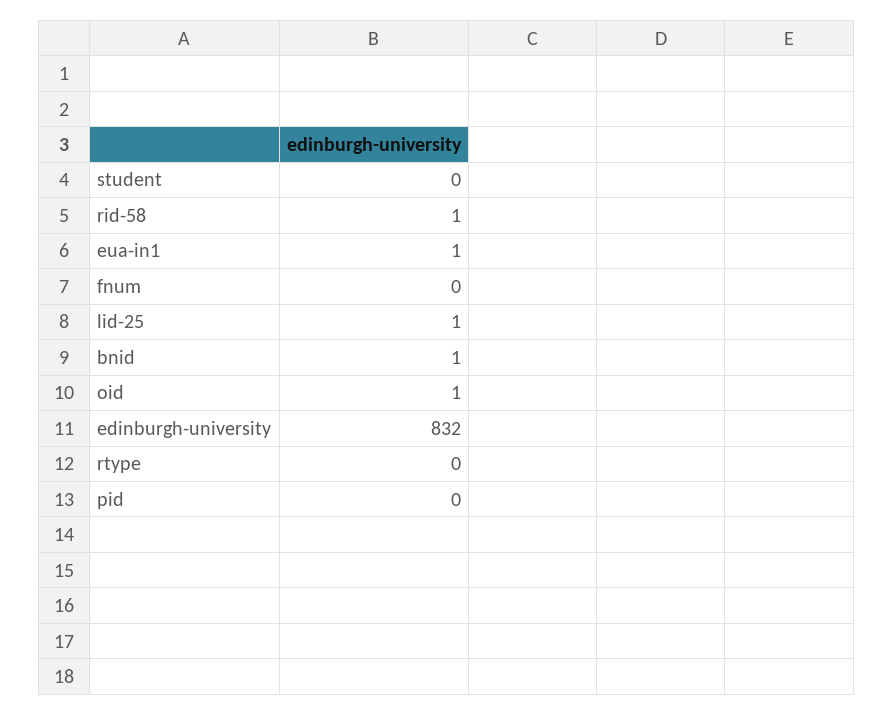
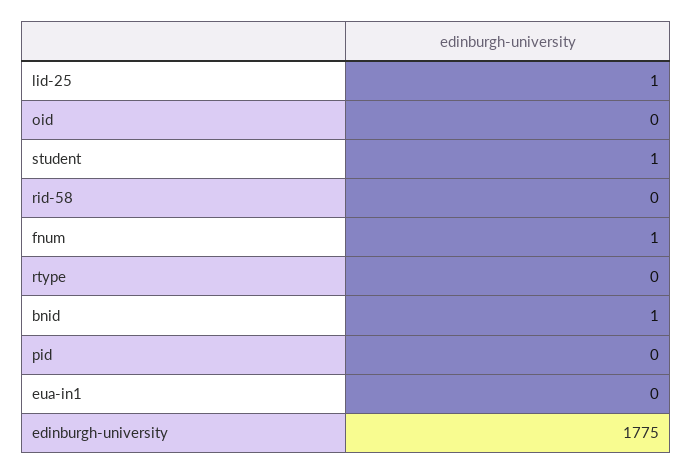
  {
-   "student": 0,
+   "student": 1,
-   "rid-58": 1,
+   "rid-58": 0,
-   "eua-in1": 1,
+   "eua-in1": 0,
-   "fnum": 0,
+   "fnum": 1,
    "lid-25": 1,
    "bnid": 1,
-   "oid": 1,
+   "oid": 0,
-   "edinburgh-university": 832,
+   "edinburgh-university": 1775,
    "rtype": 0,
    "pid": 0
  }

